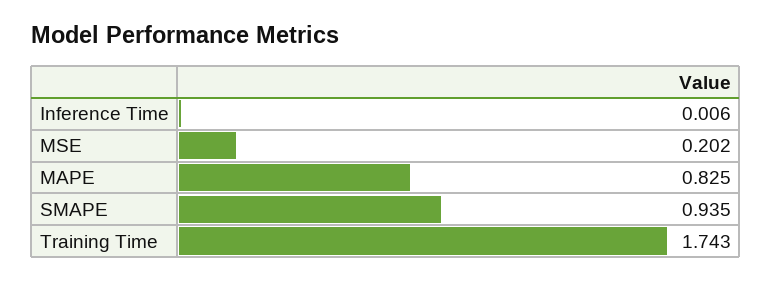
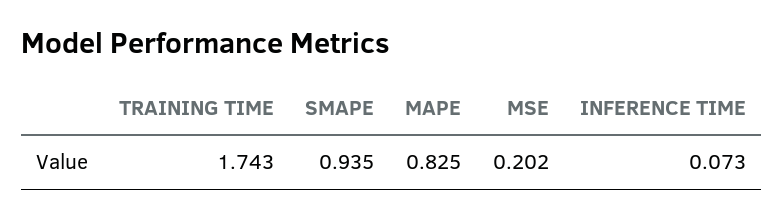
  {
-   "Inference Time": 0.006,
+   "Inference Time": 0.073,
    "MSE": 0.202,
    "MAPE": 0.825,
    "SMAPE": 0.935,
    "Training Time": 1.743
  }

